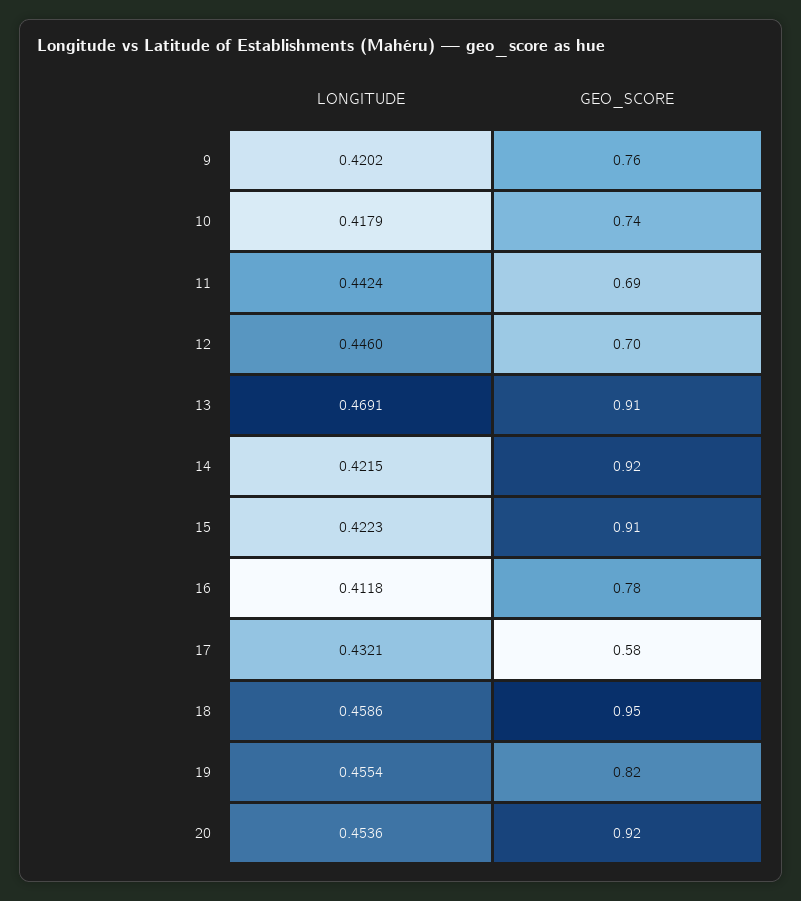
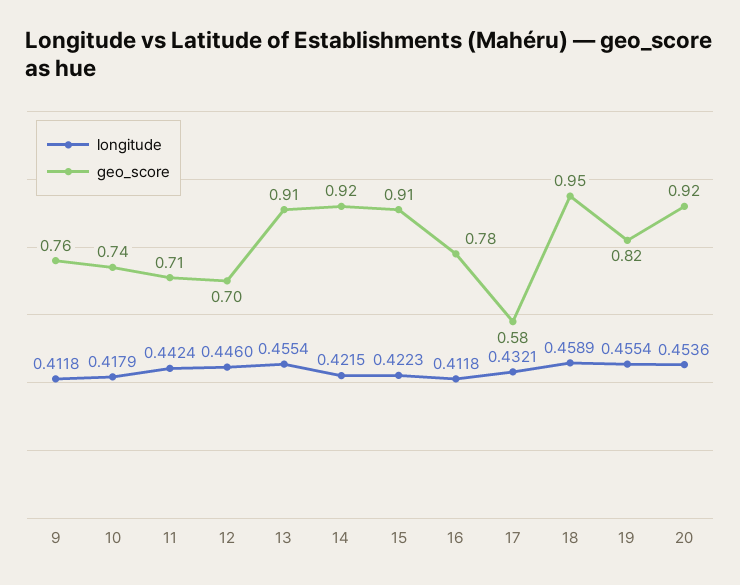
  {
    "LONGITUDE": {
-     "9": 0.4202,
+     "9": 0.4118,
      "10": 0.4179,
      "11": 0.4424,
      "12": 0.446,
-     "13": 0.4691,
+     "13": 0.4554,
      "14": 0.4215,
      "15": 0.4223,
      "16": 0.4118,
      "17": 0.4321,
-     "18": 0.4586,
+     "18": 0.4589,
      "19": 0.4554,
      "20": 0.4536
    },
    "GEO_SCORE": {
      "9": 0.76,
      "10": 0.74,
-     "11": 0.69,
+     "11": 0.71,
      "12": 0.7,
      "13": 0.91,
      "14": 0.92,
      "15": 0.91,
      "16": 0.78,
      "17": 0.58,
      "18": 0.95,
      "19": 0.82,
      "20": 0.92
    }
  }

